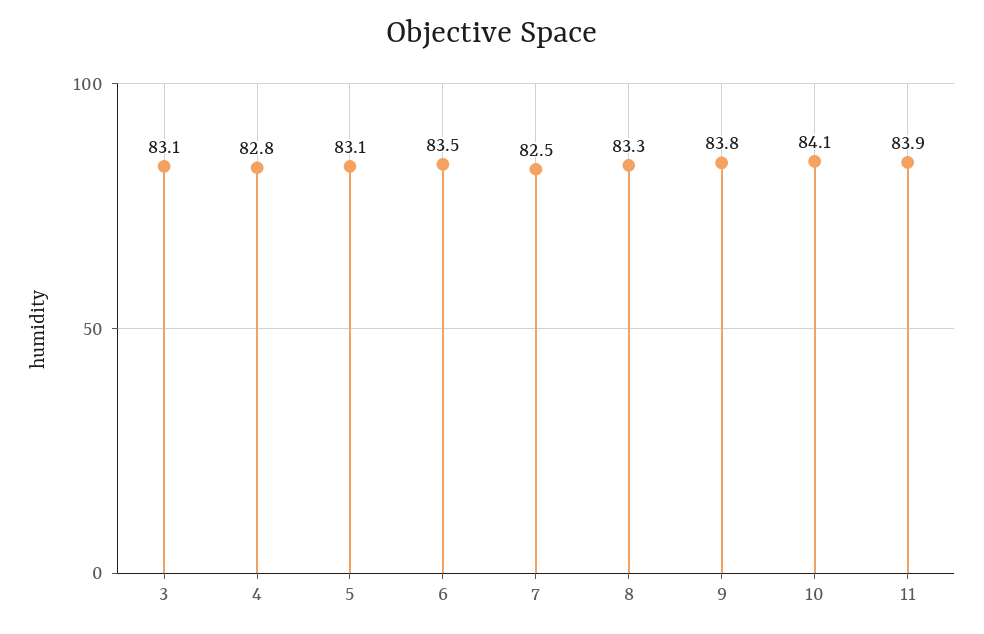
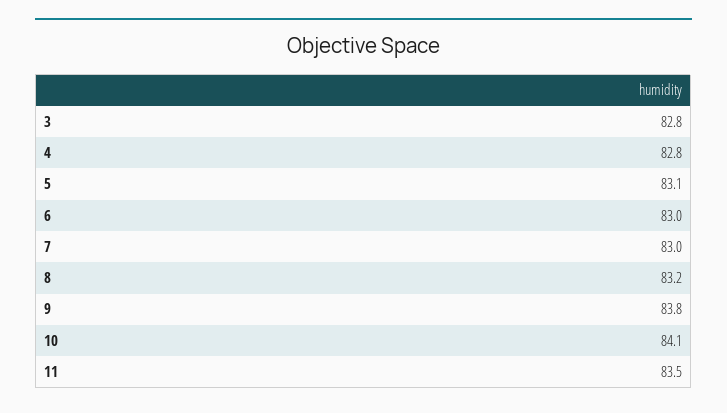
  {
-   "3": 83.1,
+   "3": 82.8,
    "4": 82.8,
    "5": 83.1,
-   "6": 83.5,
+   "6": 83,
-   "7": 82.5,
+   "7": 83,
-   "8": 83.3,
+   "8": 83.2,
    "9": 83.8,
    "10": 84.1,
-   "11": 83.9
+   "11": 83.5
  }

